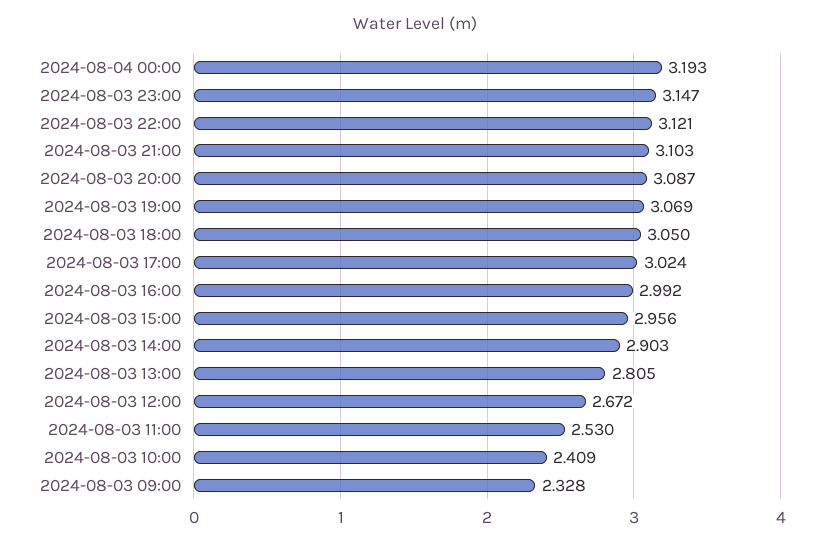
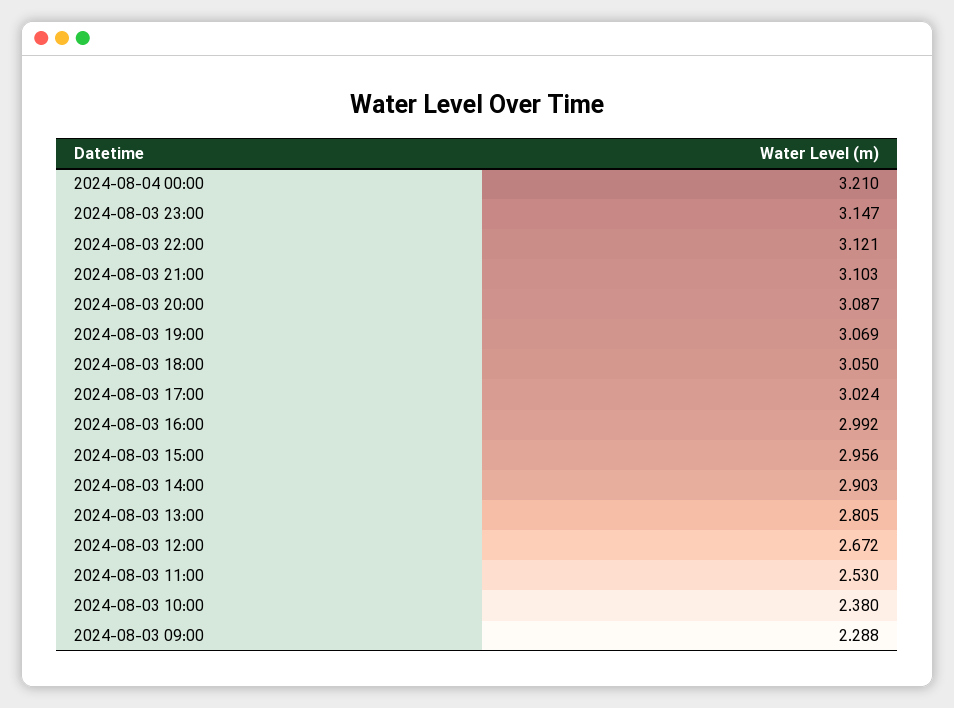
  {
-   "2024-08-04 00:00": 3.193,
+   "2024-08-04 00:00": 3.21,
    "2024-08-03 23:00": 3.147,
    "2024-08-03 22:00": 3.121,
    "2024-08-03 21:00": 3.103,
    "2024-08-03 20:00": 3.087,
    "2024-08-03 19:00": 3.069,
    "2024-08-03 18:00": 3.05,
    "2024-08-03 17:00": 3.024,
    "2024-08-03 16:00": 2.992,
    "2024-08-03 15:00": 2.956,
    "2024-08-03 14:00": 2.903,
    "2024-08-03 13:00": 2.805,
    "2024-08-03 12:00": 2.672,
    "2024-08-03 11:00": 2.53,
-   "2024-08-03 10:00": 2.409,
+   "2024-08-03 10:00": 2.38,
-   "2024-08-03 09:00": 2.328
+   "2024-08-03 09:00": 2.288
  }

